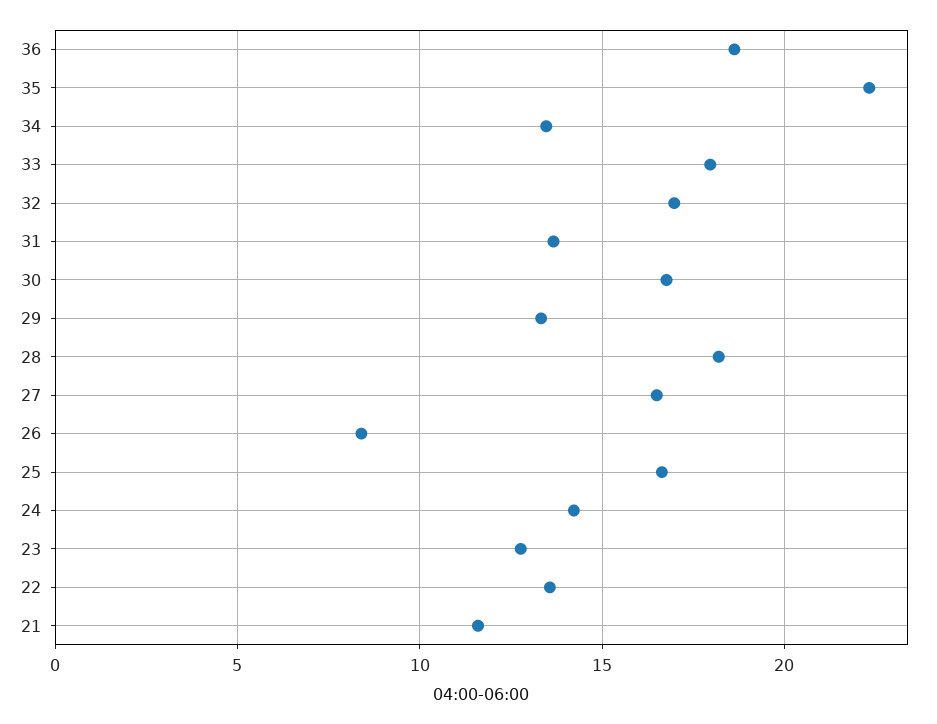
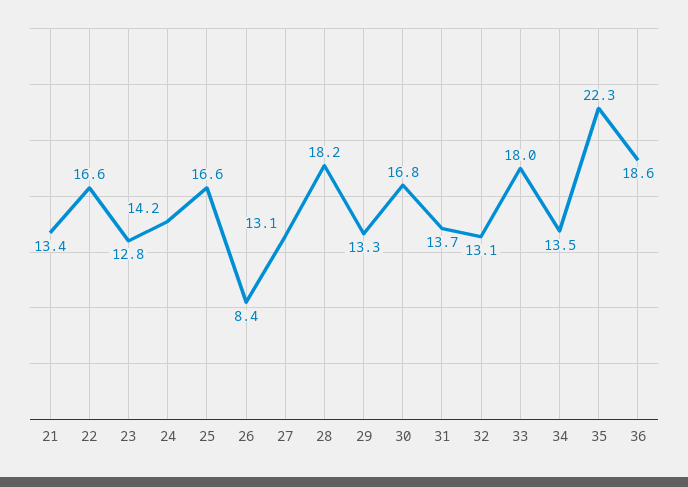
  {
    "36": 18.6,
    "35": 22.3,
    "34": 13.5,
    "33": 18,
-   "32": 17,
+   "32": 13.1,
    "31": 13.7,
    "30": 16.8,
    "29": 13.3,
    "28": 18.2,
-   "27": 16.5,
+   "27": 13.1,
    "26": 8.4,
    "25": 16.6,
    "24": 14.2,
    "23": 12.8,
-   "22": 13.5,
+   "22": 16.6,
-   "21": 11.5
+   "21": 13.4
  }

